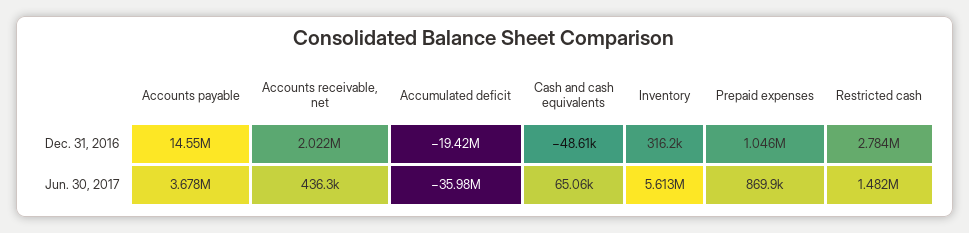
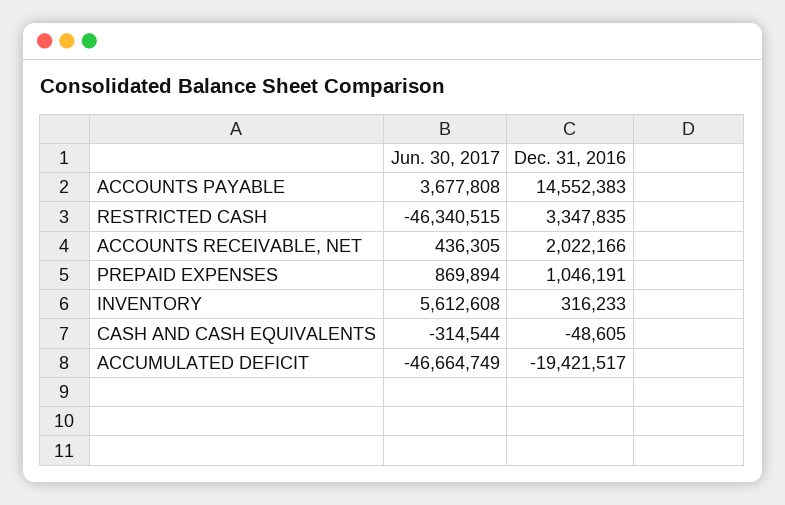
  {
    "Accounts payable": {
      "Dec. 31, 2016": 14552383,
      "Jun. 30, 2017": 3677808
    },
    "Accounts receivable, net": {
      "Dec. 31, 2016": 2022166,
      "Jun. 30, 2017": 436305
    },
    "Accumulated deficit": {
      "Dec. 31, 2016": -19421517,
-     "Jun. 30, 2017": -35980000
+     "Jun. 30, 2017": -46664749
    },
    "Cash and cash equivalents": {
      "Dec. 31, 2016": -48605,
-     "Jun. 30, 2017": 65060
+     "Jun. 30, 2017": -314544
    },
    "Inventory": {
      "Dec. 31, 2016": 316233,
      "Jun. 30, 2017": 5612608
    },
    "Prepaid expenses": {
      "Dec. 31, 2016": 1046191,
      "Jun. 30, 2017": 869894
    },
    "Restricted cash": {
-     "Dec. 31, 2016": 2784000,
+     "Dec. 31, 2016": 3347835,
-     "Jun. 30, 2017": 1482000
+     "Jun. 30, 2017": -46340515
    }
  }

